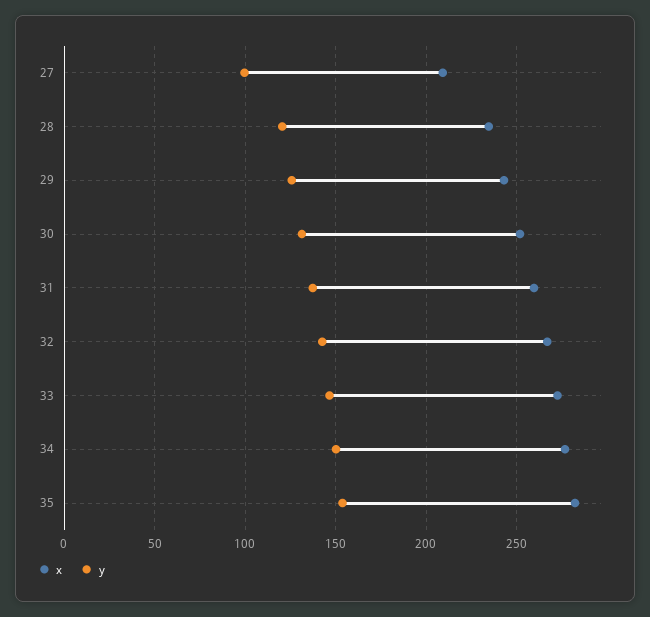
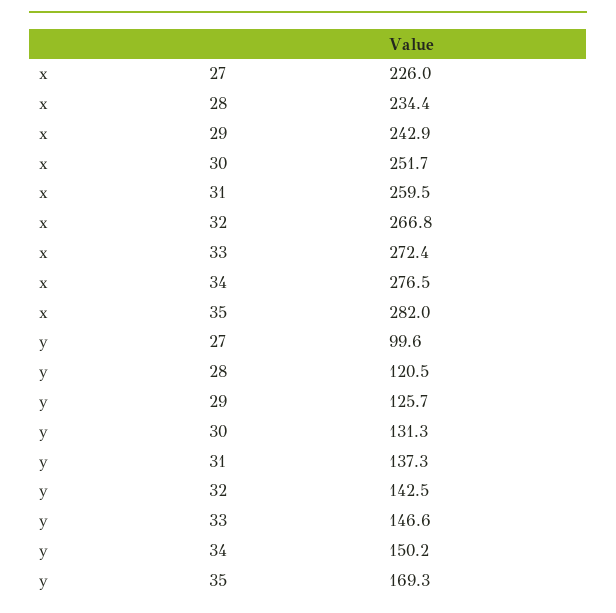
  {
    "x": {
-     "27": 210,
+     "27": 226,
      "28": 234.4,
      "29": 242.9,
      "30": 251.7,
      "31": 259.5,
      "32": 266.8,
      "33": 272.4,
      "34": 276.5,
      "35": 282
    },
    "y": {
      "27": 99.6,
      "28": 120.5,
      "29": 125.7,
      "30": 131.3,
      "31": 137.3,
      "32": 142.5,
      "33": 146.6,
      "34": 150.2,
-     "35": 155
+     "35": 169.3
    }
  }

